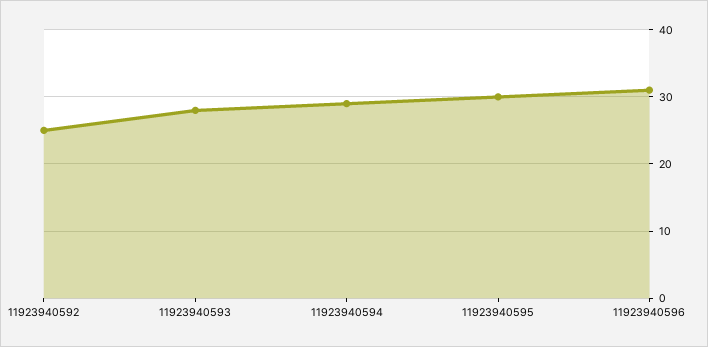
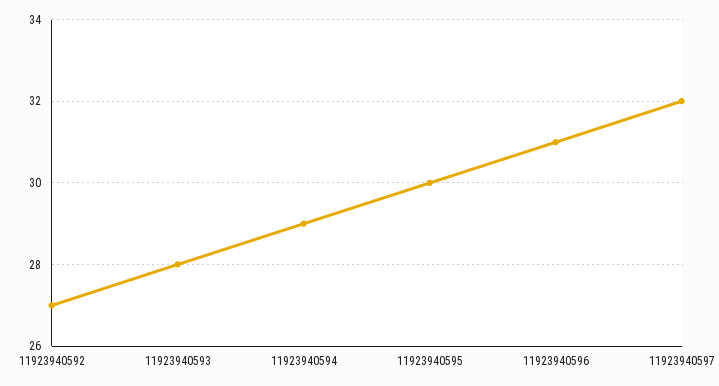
  {
-   "11923940592": 25,
+   "11923940592": 27,
    "11923940593": 28,
    "11923940594": 29,
    "11923940595": 30,
-   "11923940596": 31
+   "11923940596": 31,
+   "11923940597": 32
  }

